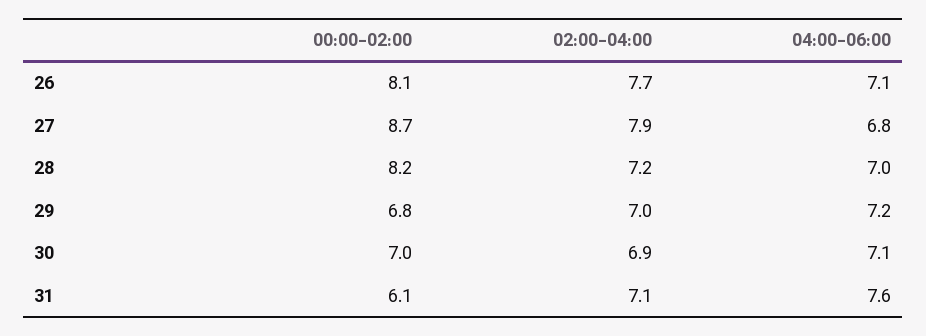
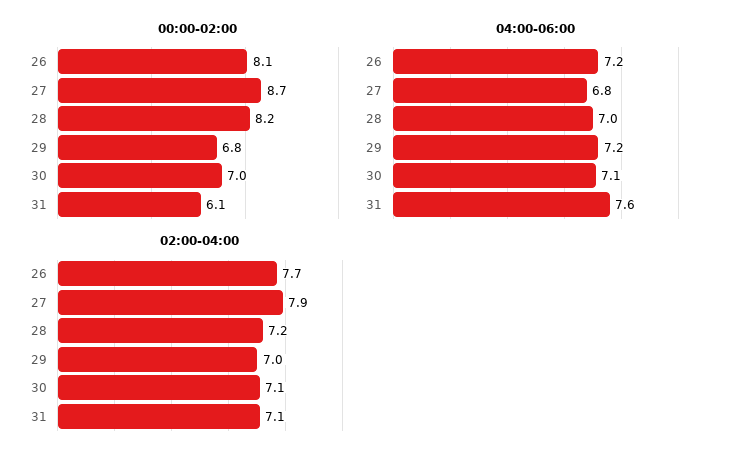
  {
    "00:00-02:00": {
      "26": 8.1,
      "27": 8.7,
      "28": 8.2,
      "29": 6.8,
      "30": 7,
      "31": 6.1
    },
    "02:00-04:00": {
      "26": 7.7,
      "27": 7.9,
      "28": 7.2,
      "29": 7,
-     "30": 6.9,
+     "30": 7.1,
      "31": 7.1
    },
    "04:00-06:00": {
-     "26": 7.1,
+     "26": 7.2,
      "27": 6.8,
      "28": 7,
      "29": 7.2,
      "30": 7.1,
      "31": 7.6
    }
  }

